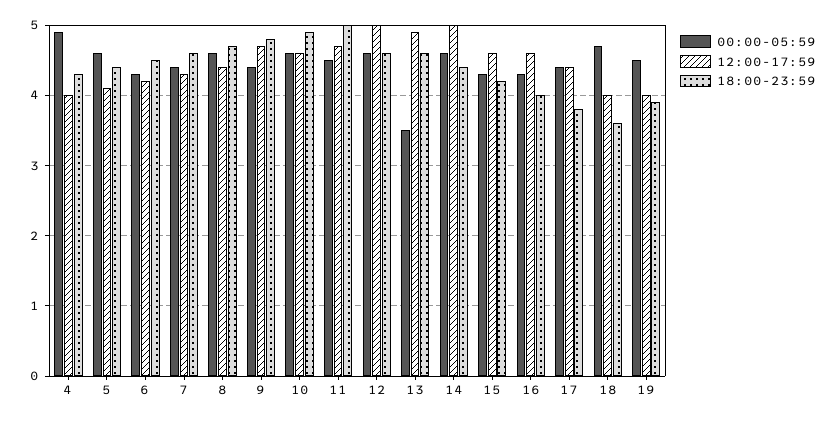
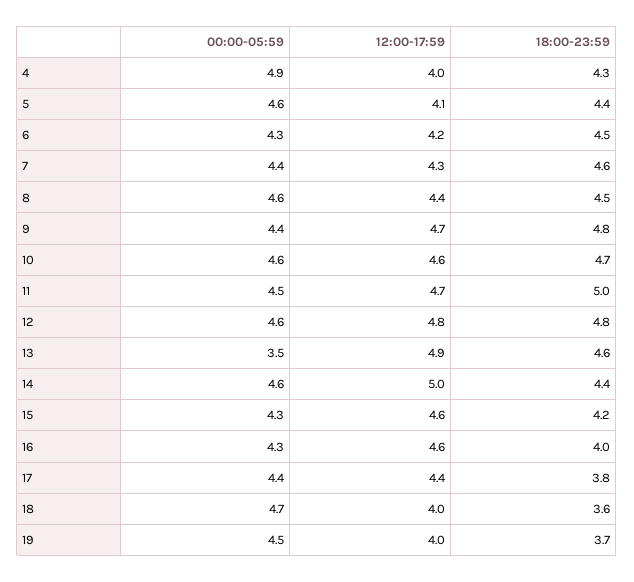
  {
    "00:00-05:59": {
      "4": 4.9,
      "5": 4.6,
      "6": 4.3,
      "7": 4.4,
      "8": 4.6,
      "9": 4.4,
      "10": 4.6,
      "11": 4.5,
      "12": 4.6,
      "13": 3.5,
      "14": 4.6,
      "15": 4.3,
      "16": 4.3,
      "17": 4.4,
      "18": 4.7,
      "19": 4.5
    },
    "12:00-17:59": {
      "4": 4,
      "5": 4.1,
      "6": 4.2,
      "7": 4.3,
      "8": 4.4,
      "9": 4.7,
      "10": 4.6,
      "11": 4.7,
-     "12": 5,
+     "12": 4.8,
      "13": 4.9,
      "14": 5,
      "15": 4.6,
      "16": 4.6,
      "17": 4.4,
      "18": 4,
      "19": 4
    },
    "18:00-23:59": {
      "4": 4.3,
      "5": 4.4,
      "6": 4.5,
      "7": 4.6,
-     "8": 4.7,
+     "8": 4.5,
      "9": 4.8,
-     "10": 4.9,
+     "10": 4.7,
      "11": 5,
-     "12": 4.6,
+     "12": 4.8,
      "13": 4.6,
      "14": 4.4,
      "15": 4.2,
      "16": 4,
      "17": 3.8,
      "18": 3.6,
-     "19": 3.9
+     "19": 3.7
    }
  }

